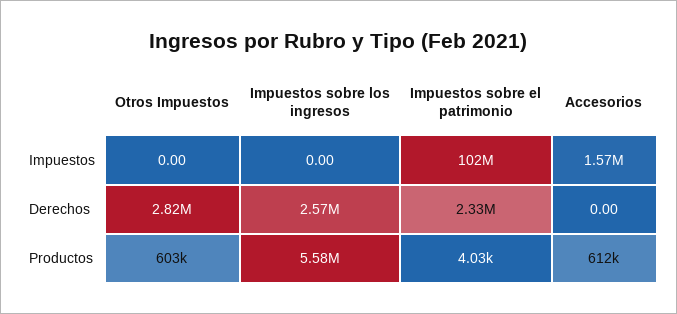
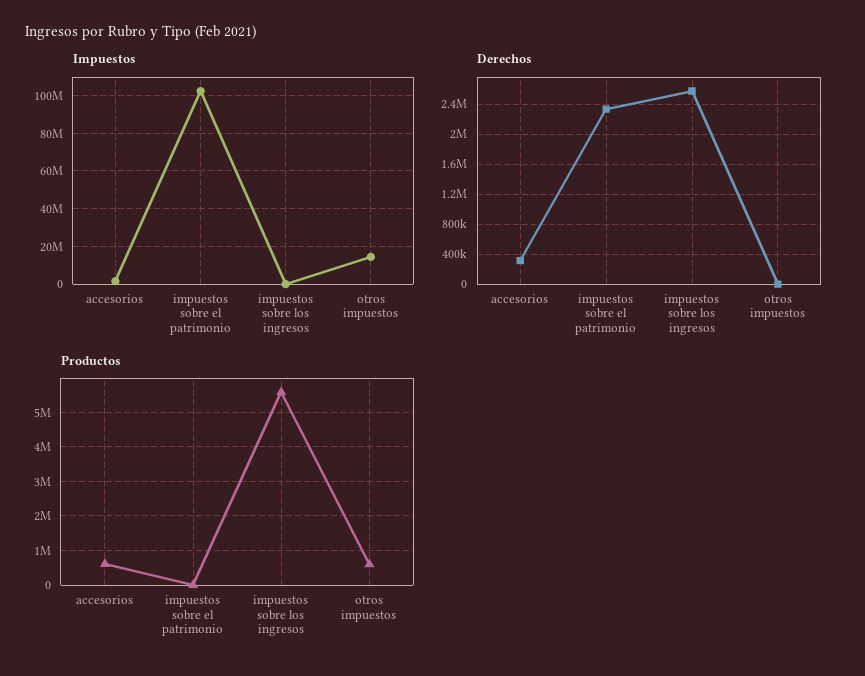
  {
    "Impuestos": {
-     "Otros Impuestos": 0,
+     "Otros Impuestos": 15000000,
      "Impuestos sobre los ingresos": 0,
      "Impuestos sobre el patrimonio": 102000000,
      "Accesorios": 1570000
    },
    "Derechos": {
-     "Otros Impuestos": 2820000,
+     "Otros Impuestos": 0,
      "Impuestos sobre los ingresos": 2570000,
      "Impuestos sobre el patrimonio": 2330000,
-     "Accesorios": 0
+     "Accesorios": 300000
    },
    "Productos": {
      "Otros Impuestos": 603000,
      "Impuestos sobre los ingresos": 5580000,
      "Impuestos sobre el patrimonio": 4030,
      "Accesorios": 612000
    }
  }

